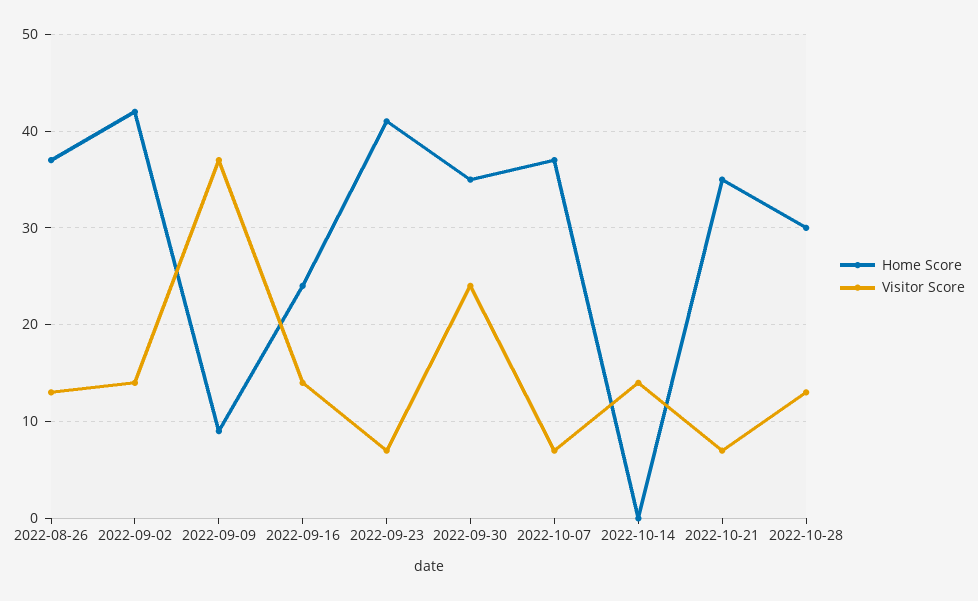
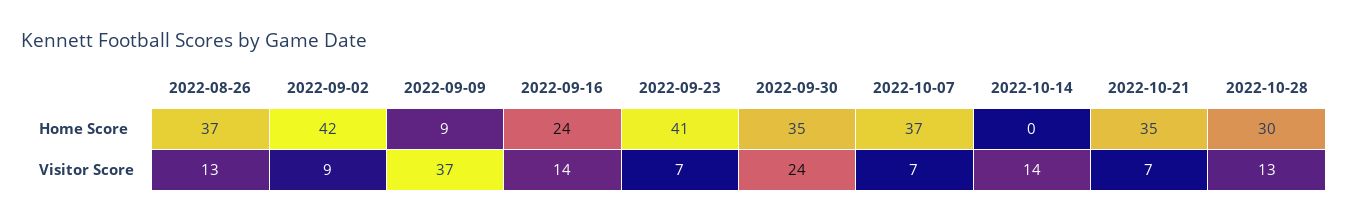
  {
    "Home Score": {
      "2022-08-26": 37,
      "2022-09-02": 42,
      "2022-09-09": 9,
      "2022-09-16": 24,
      "2022-09-23": 41,
      "2022-09-30": 35,
      "2022-10-07": 37,
      "2022-10-14": 0,
      "2022-10-21": 35,
      "2022-10-28": 30
    },
    "Visitor Score": {
      "2022-08-26": 13,
-     "2022-09-02": 14,
+     "2022-09-02": 9,
      "2022-09-09": 37,
      "2022-09-16": 14,
      "2022-09-23": 7,
      "2022-09-30": 24,
      "2022-10-07": 7,
      "2022-10-14": 14,
      "2022-10-21": 7,
      "2022-10-28": 13
    }
  }

